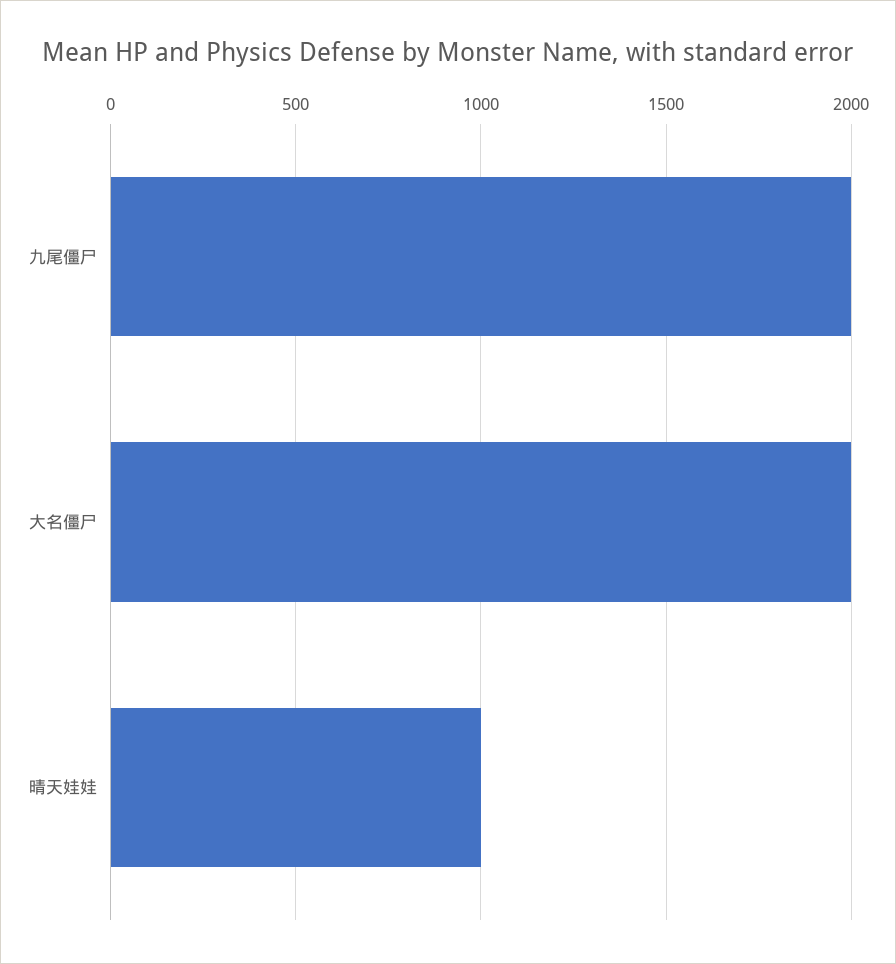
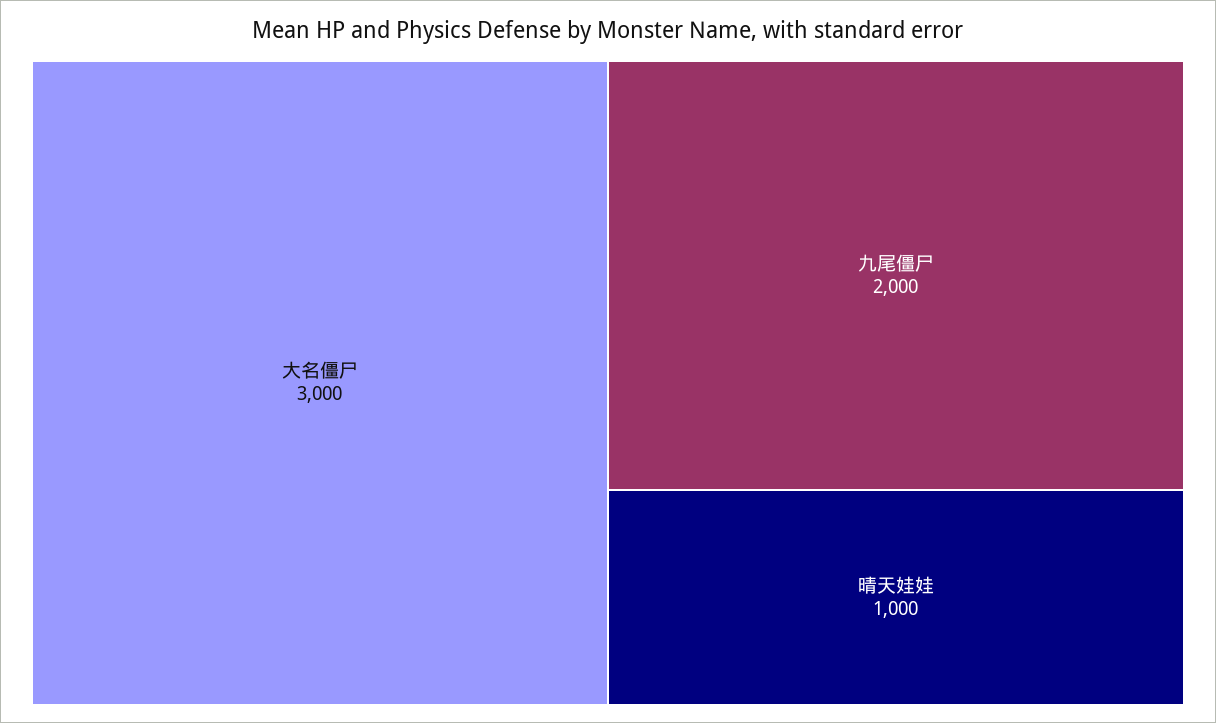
  {
    "九尾僵尸": 2000,
-   "大名僵尸": 2000,
+   "大名僵尸": 3000,
    "晴天娃娃": 1000
  }

